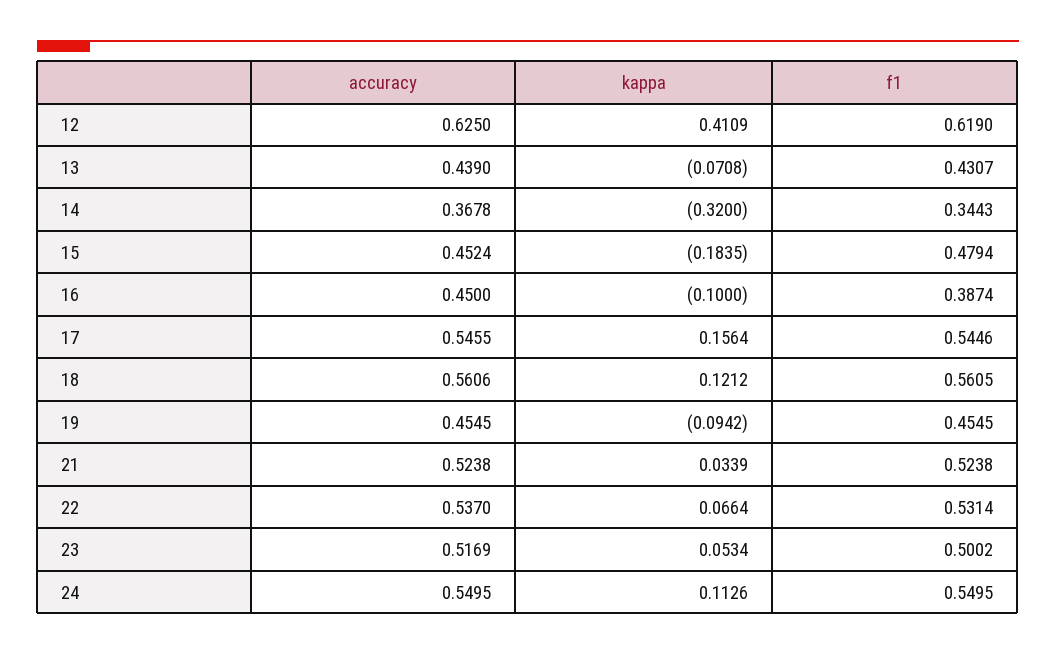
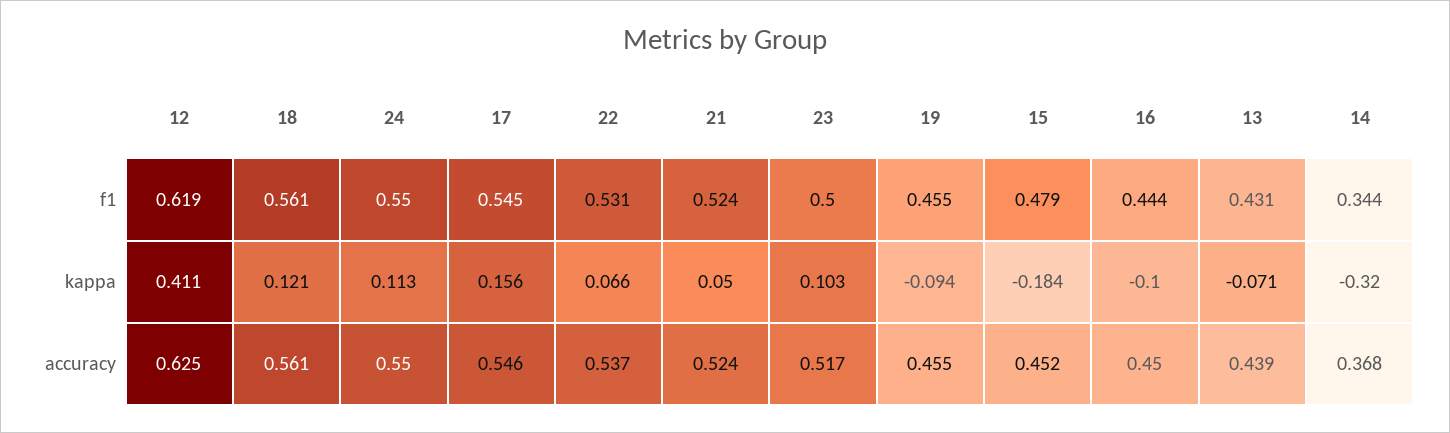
  {
    "accuracy": {
      "12": 0.625,
      "13": 0.439,
      "14": 0.3678,
      "15": 0.4524,
      "16": 0.45,
      "17": 0.5455,
      "18": 0.5606,
      "19": 0.4545,
      "21": 0.5238,
      "22": 0.537,
      "23": 0.5169,
      "24": 0.5495
    },
    "kappa": {
      "12": 0.4109,
      "13": -0.0708,
      "14": -0.32,
      "15": -0.1835,
      "16": -0.1,
      "17": 0.1564,
      "18": 0.1212,
      "19": -0.0942,
-     "21": 0.0339,
+     "21": 0.05,
      "22": 0.0664,
-     "23": 0.0534,
+     "23": 0.103,
      "24": 0.1126
    },
    "f1": {
      "12": 0.619,
      "13": 0.4307,
      "14": 0.3443,
      "15": 0.4794,
-     "16": 0.3874,
+     "16": 0.444,
      "17": 0.5446,
      "18": 0.5605,
      "19": 0.4545,
      "21": 0.5238,
      "22": 0.5314,
      "23": 0.5002,
      "24": 0.5495
    }
  }

